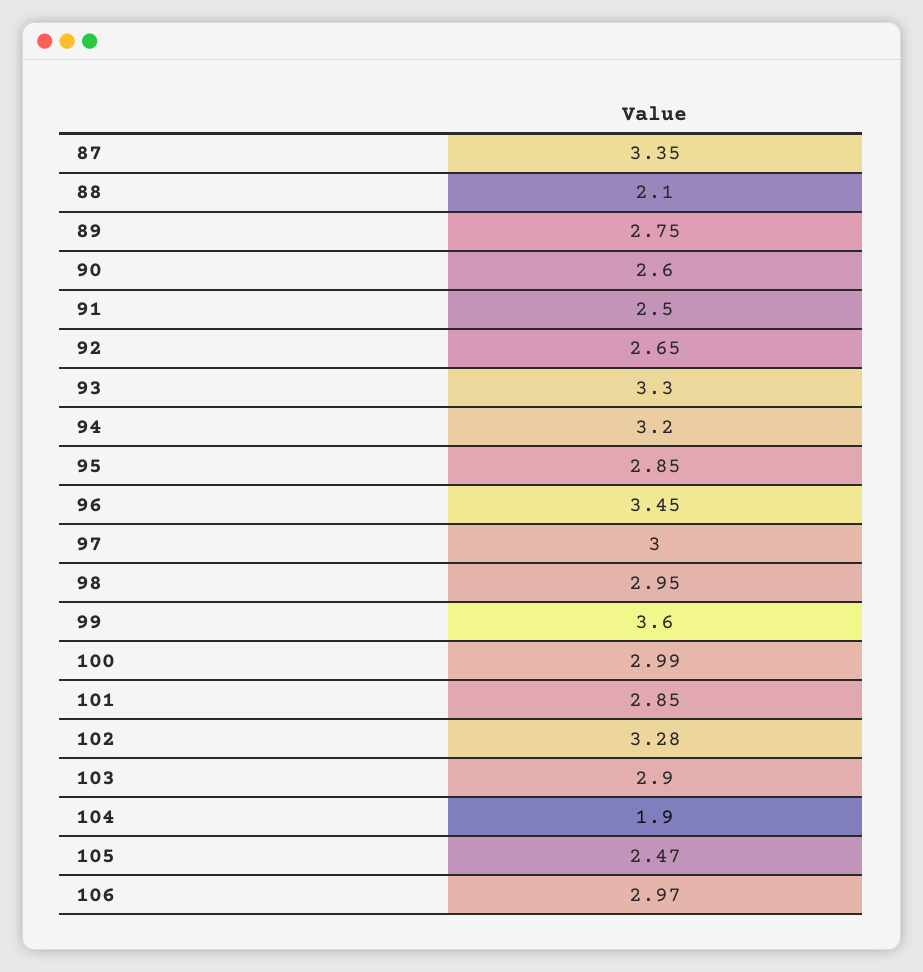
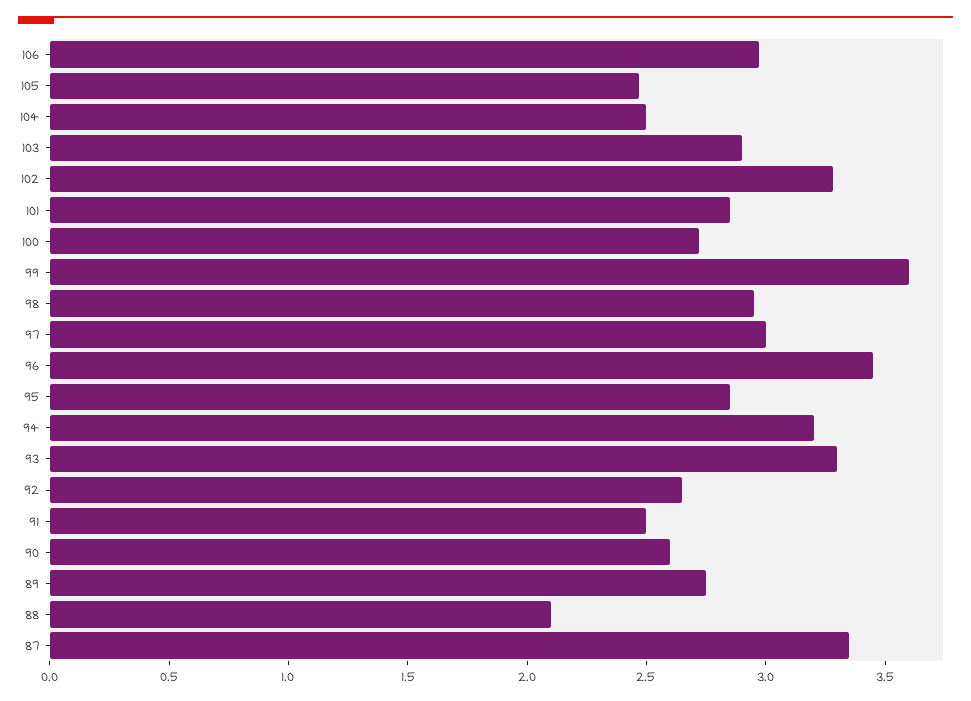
  {
    "87": 3.35,
    "88": 2.1,
    "89": 2.75,
    "90": 2.6,
    "91": 2.5,
    "92": 2.65,
    "93": 3.3,
    "94": 3.2,
    "95": 2.85,
    "96": 3.45,
    "97": 3,
    "98": 2.95,
    "99": 3.6,
-   "100": 2.99,
+   "100": 2.7,
    "101": 2.85,
    "102": 3.28,
    "103": 2.9,
-   "104": 1.9,
+   "104": 2.5,
    "105": 2.47,
    "106": 2.97
  }

